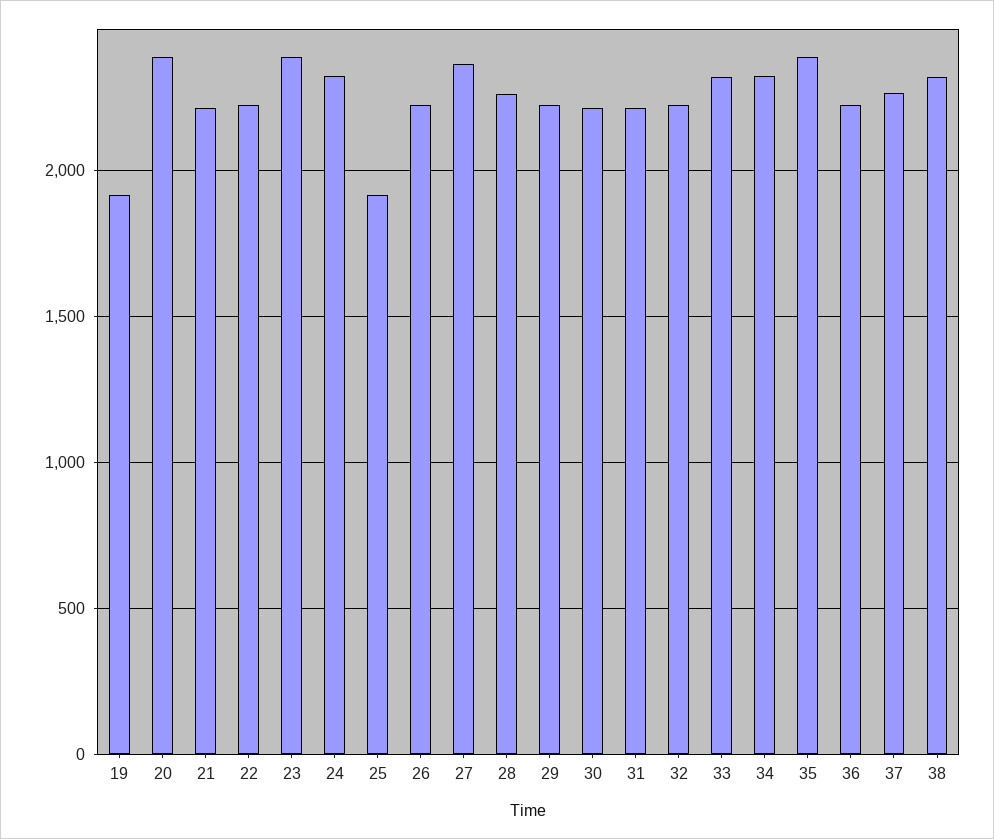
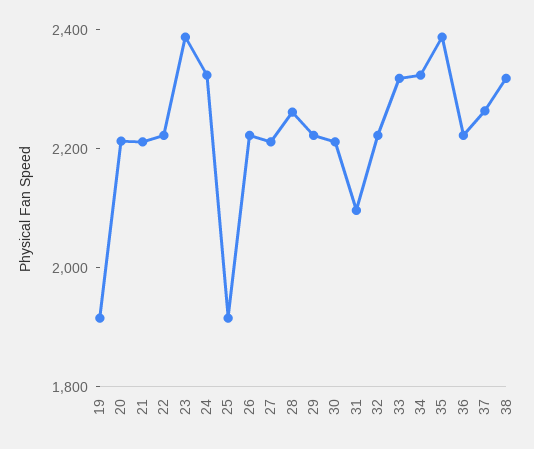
  {
    "19": 1900,
-   "20": 2400,
+   "20": 2200,
    "21": 2200,
    "22": 2200,
    "23": 2400,
    "24": 2300,
    "25": 1900,
    "26": 2200,
-   "27": 2350,
+   "27": 2200,
    "28": 2250,
    "29": 2200,
    "30": 2200,
-   "31": 2200,
+   "31": 2100,
    "32": 2200,
    "33": 2300,
    "34": 2300,
    "35": 2400,
    "36": 2200,
    "37": 2250,
    "38": 2300
  }

